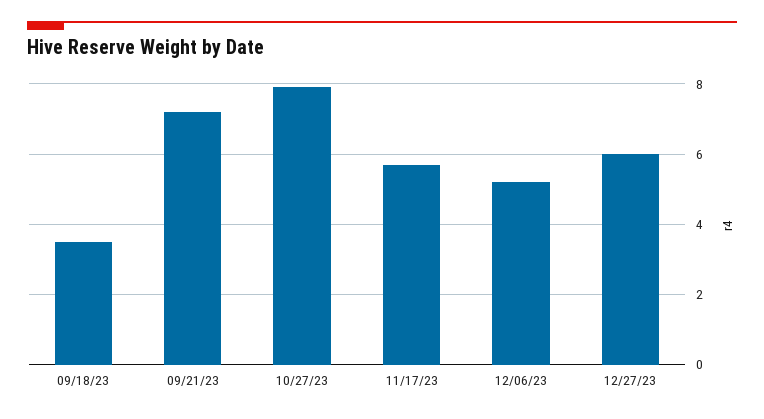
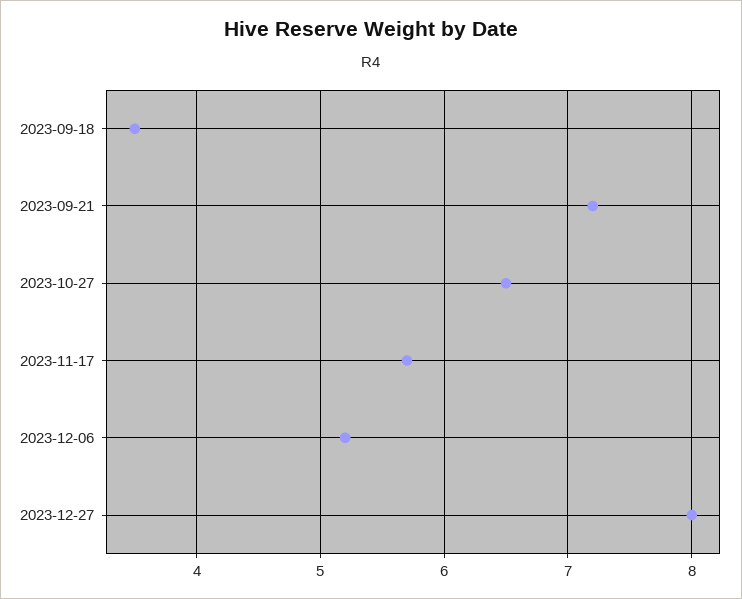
  {
    "09/18/23": 3.5,
    "09/21/23": 7.2,
-   "10/27/23": 8,
+   "10/27/23": 6.5,
    "11/17/23": 5.7,
    "12/06/23": 5.2,
-   "12/27/23": 6
+   "12/27/23": 8
  }

